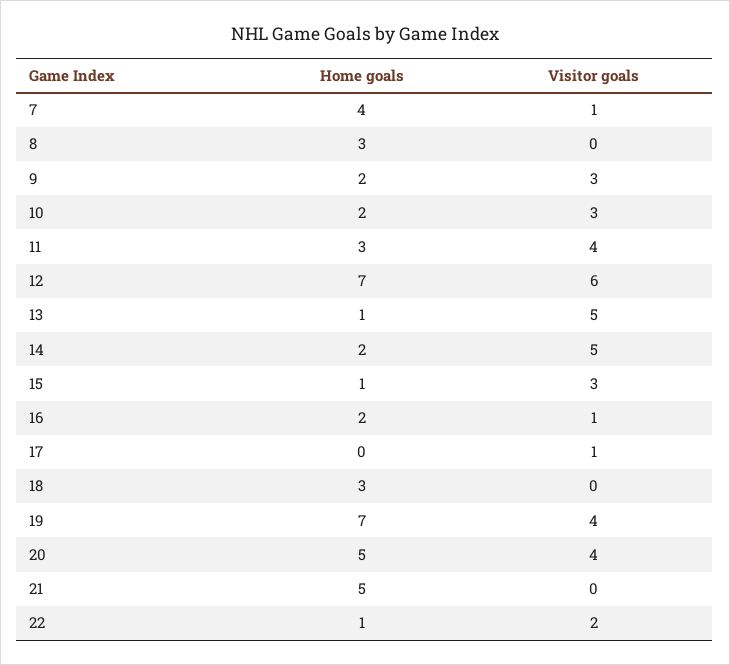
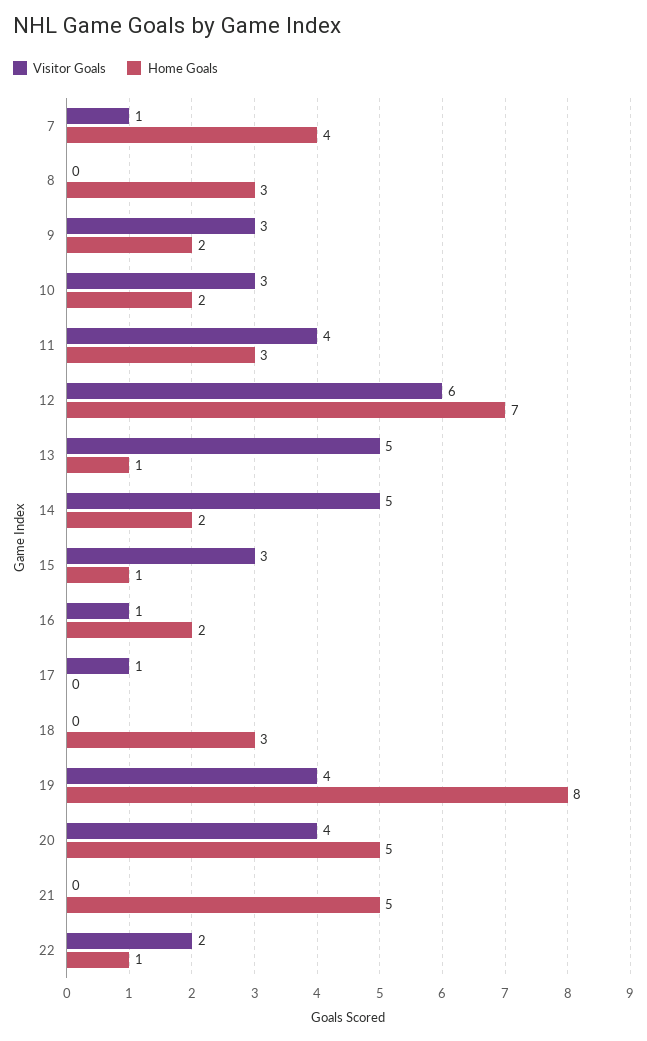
  {
    "Home goals": {
      "7": 4,
      "8": 3,
      "9": 2,
      "10": 2,
      "11": 3,
      "12": 7,
      "13": 1,
      "14": 2,
      "15": 1,
      "16": 2,
      "17": 0,
      "18": 3,
-     "19": 7,
+     "19": 8,
      "20": 5,
      "21": 5,
      "22": 1
    },
    "Visitor goals": {
      "7": 1,
      "8": 0,
      "9": 3,
      "10": 3,
      "11": 4,
      "12": 6,
      "13": 5,
      "14": 5,
      "15": 3,
      "16": 1,
      "17": 1,
      "18": 0,
      "19": 4,
      "20": 4,
      "21": 0,
      "22": 2
    }
  }

